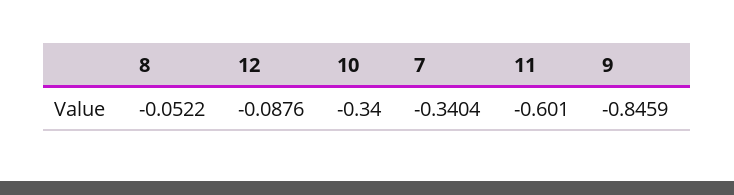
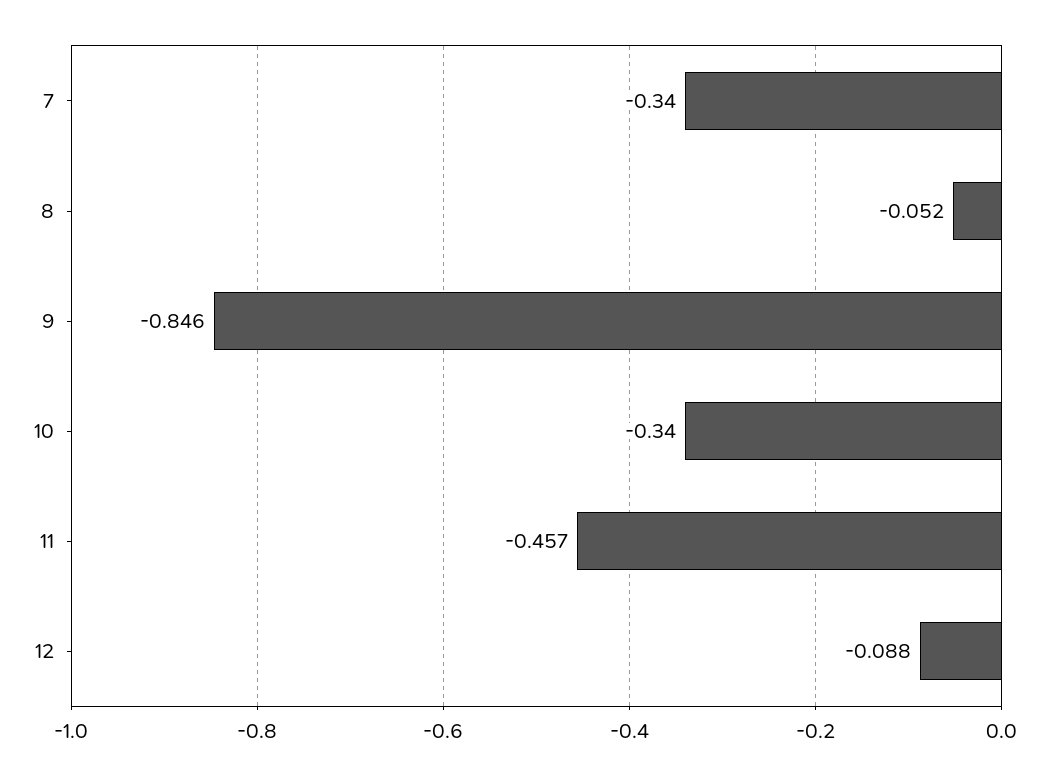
  {
    "8": -0.0522,
    "12": -0.0876,
    "10": -0.34,
    "7": -0.3404,
-   "11": -0.601,
+   "11": -0.457,
    "9": -0.8459
  }

